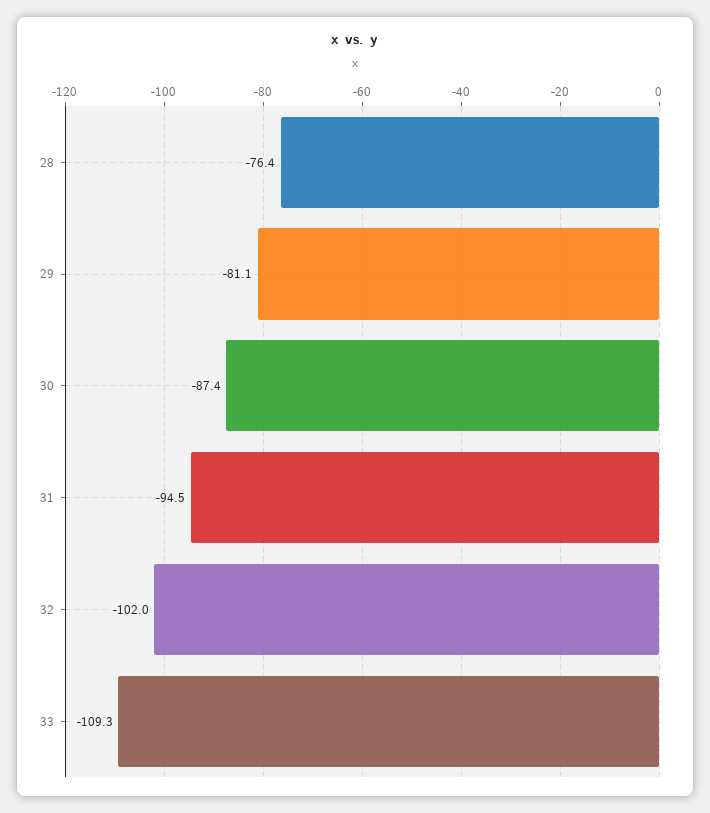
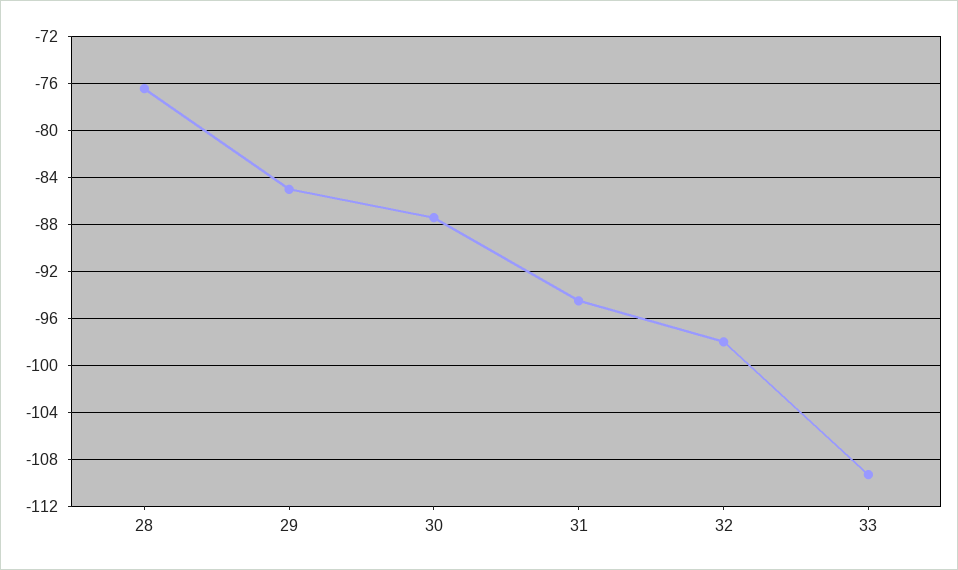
  {
    "28": -76.4,
-   "29": -81.1,
+   "29": -85,
    "30": -87.4,
    "31": -94.5,
-   "32": -102,
+   "32": -98,
    "33": -109.3
  }

